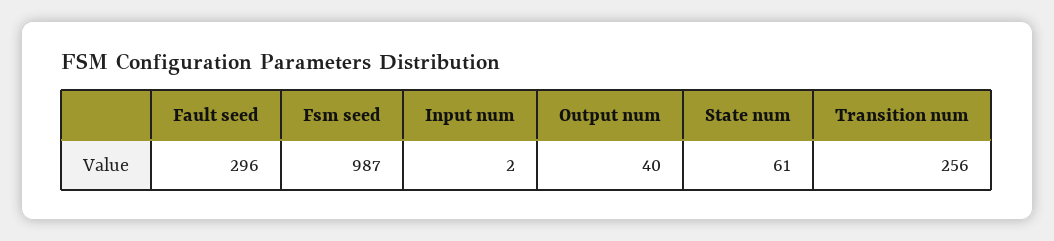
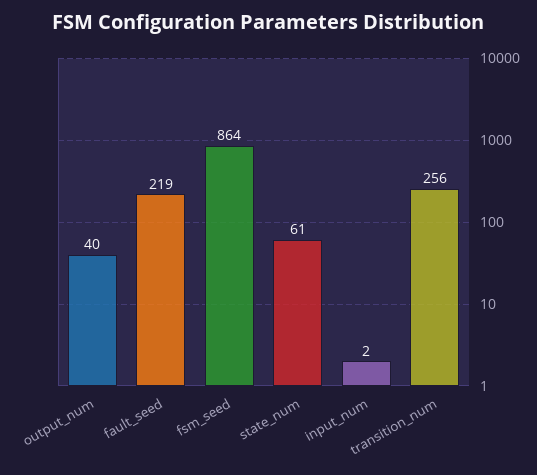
  {
-   "Fault seed": 296,
+   "Fault seed": 219,
-   "Fsm seed": 987,
+   "Fsm seed": 864,
    "Input num": 2,
    "Output num": 40,
    "State num": 61,
    "Transition num": 256
  }

